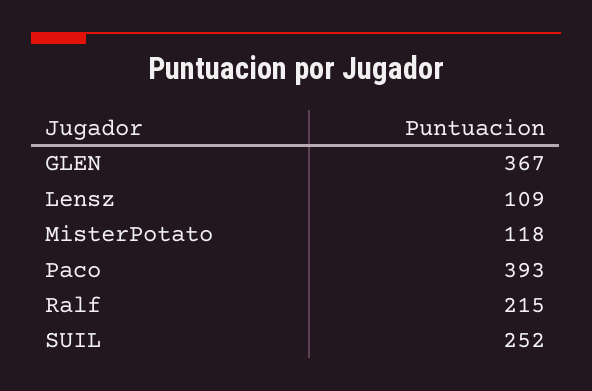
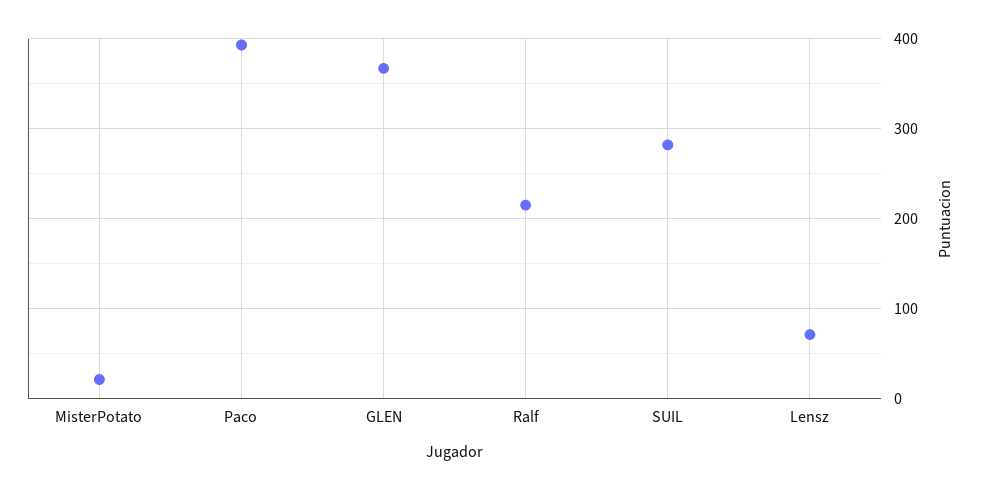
  {
    "GLEN": 367,
-   "Lensz": 109,
+   "Lensz": 70,
-   "MisterPotato": 118,
+   "MisterPotato": 20,
    "Paco": 393,
    "Ralf": 215,
-   "SUIL": 252
+   "SUIL": 280
  }

